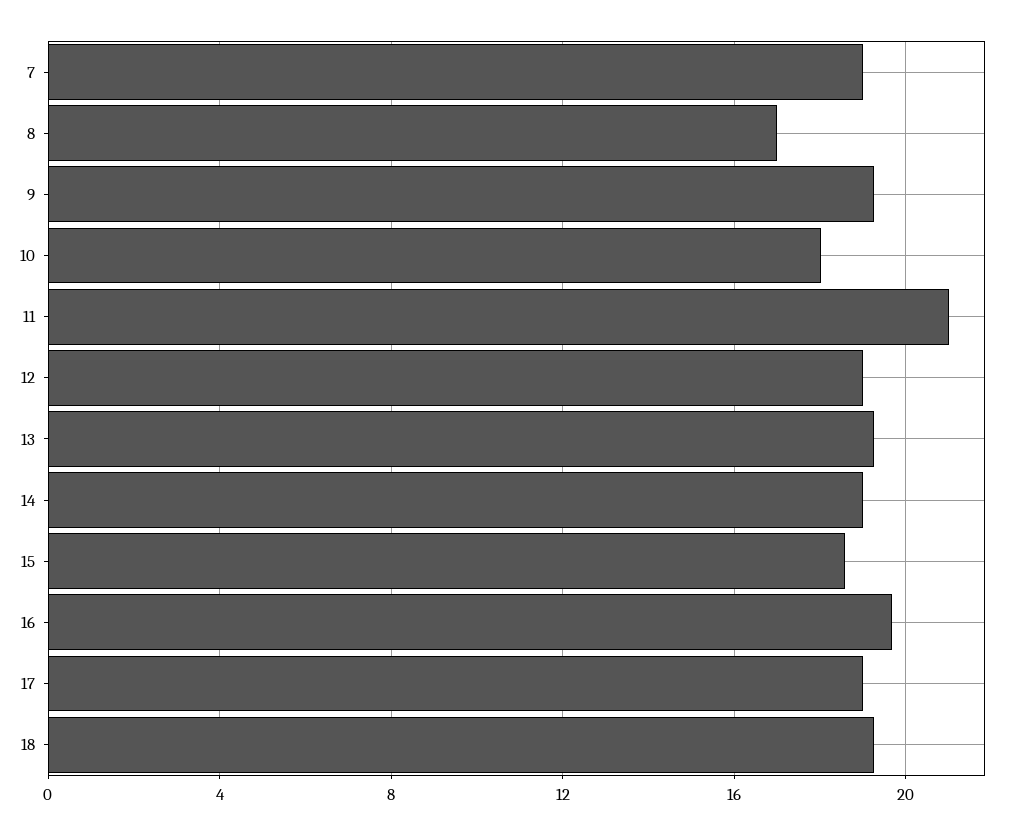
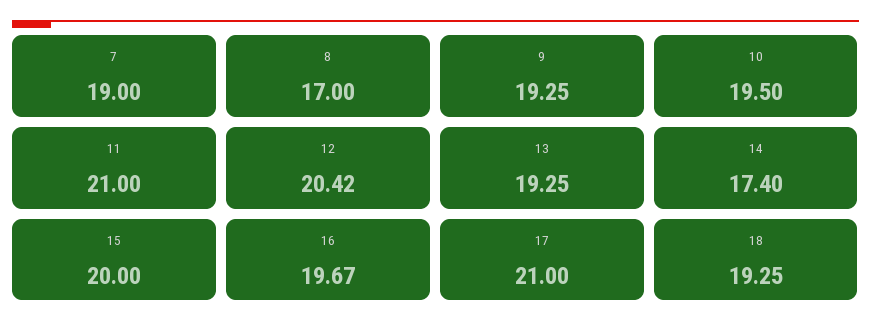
  {
    "7": 19,
    "8": 17,
    "9": 19.25,
-   "10": 18,
+   "10": 19.5,
    "11": 21,
-   "12": 19,
+   "12": 20.42,
    "13": 19.25,
-   "14": 19,
+   "14": 17.4,
-   "15": 18.5,
+   "15": 20,
    "16": 19.67,
-   "17": 19,
+   "17": 21,
    "18": 19.25
  }

